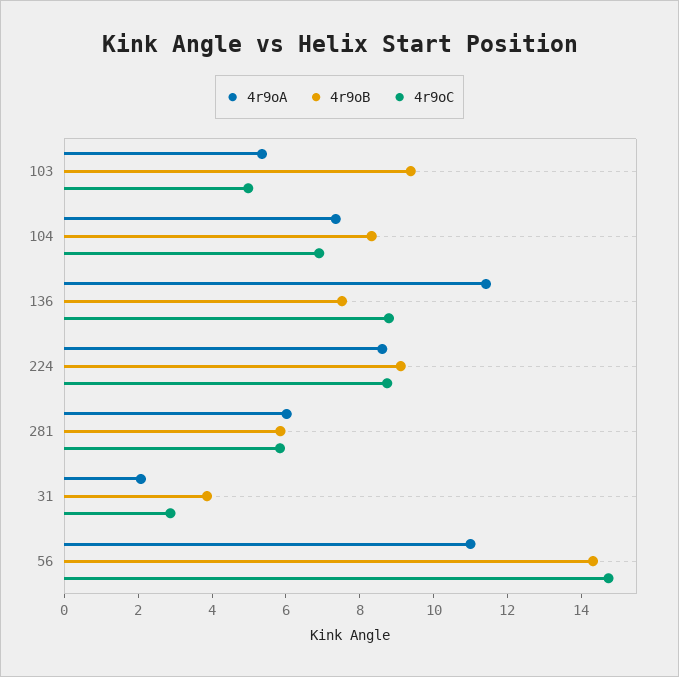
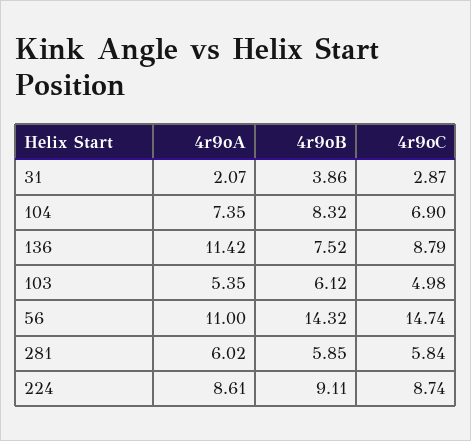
  {
    "4r9oA": {
      "103": 5.35,
      "104": 7.35,
      "136": 11.42,
      "224": 8.61,
      "281": 6.02,
      "31": 2.07,
      "56": 11
    },
    "4r9oB": {
-     "103": 9.5,
+     "103": 6.12,
      "104": 8.32,
      "136": 7.52,
      "224": 9.11,
      "281": 5.85,
      "31": 3.86,
      "56": 14.32
    },
    "4r9oC": {
      "103": 4.98,
      "104": 6.9,
      "136": 8.79,
      "224": 8.74,
      "281": 5.84,
      "31": 2.87,
      "56": 14.74
    }
  }

